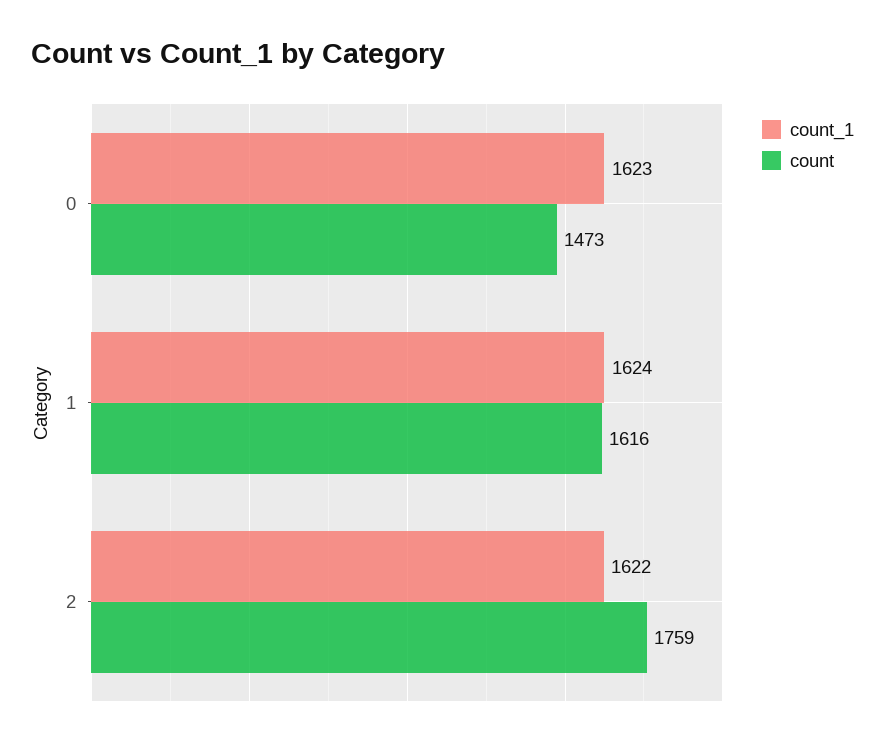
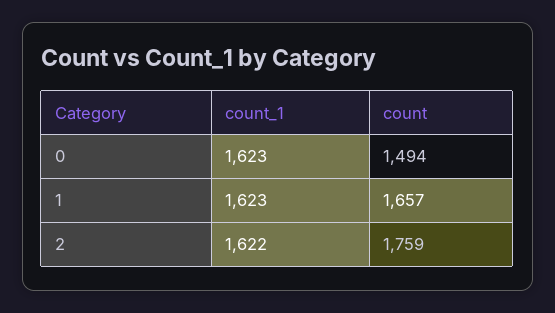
  {
    "count_1": {
      "0": 1623,
-     "1": 1624,
+     "1": 1623,
      "2": 1622
    },
    "count": {
-     "0": 1473,
+     "0": 1494,
-     "1": 1616,
+     "1": 1657,
      "2": 1759
    }
  }

